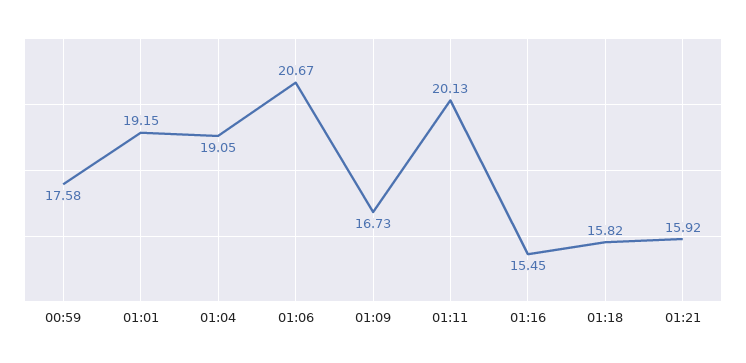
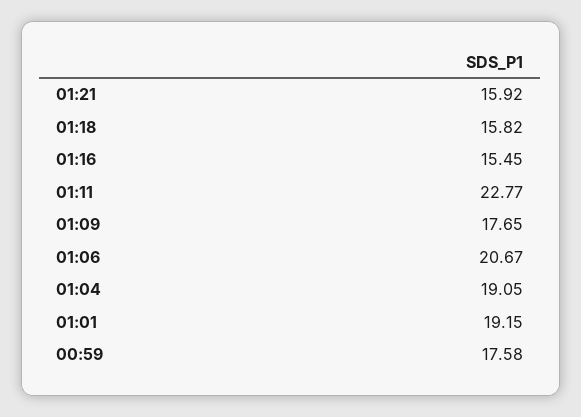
  {
    "00:59": 17.58,
    "01:01": 19.15,
    "01:04": 19.05,
    "01:06": 20.67,
-   "01:09": 16.73,
+   "01:09": 17.65,
-   "01:11": 20.13,
+   "01:11": 22.77,
    "01:16": 15.45,
    "01:18": 15.82,
    "01:21": 15.92
  }

